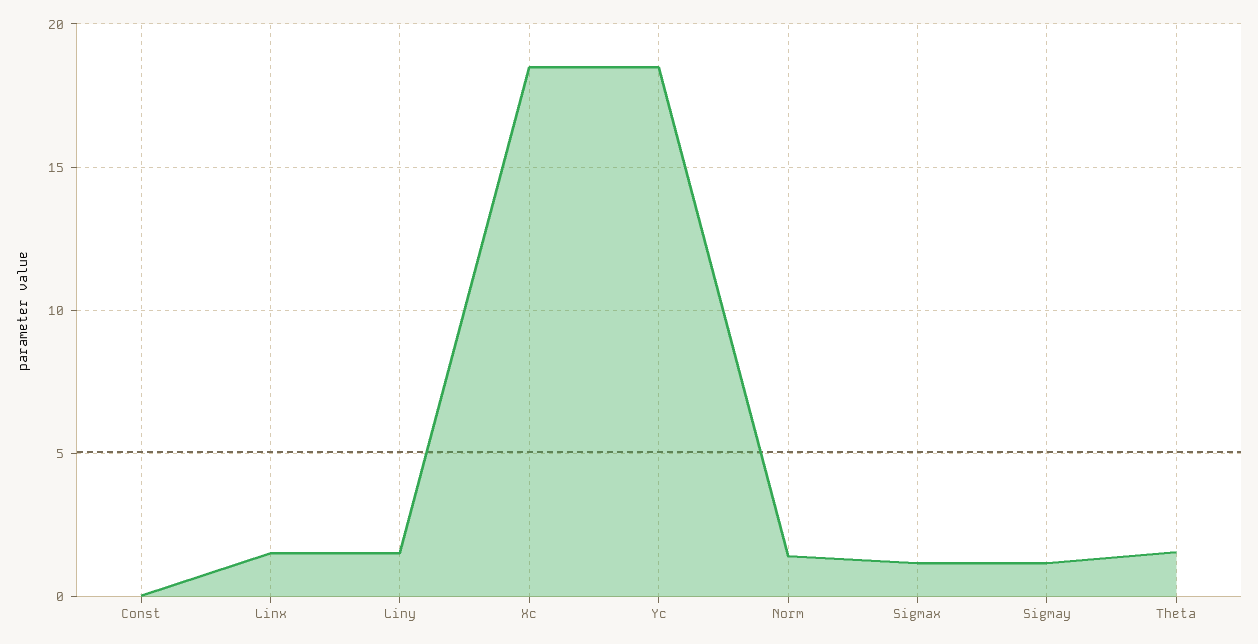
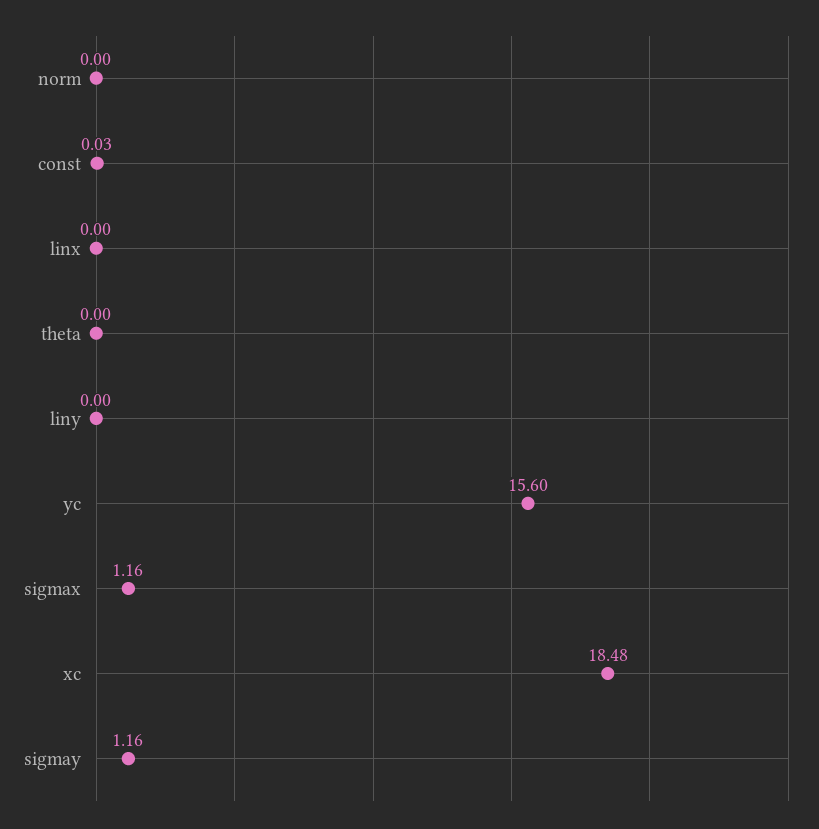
  {
    "Const": 0.03,
-   "Linx": 1.5,
+   "Linx": 0,
-   "Liny": 1.5,
+   "Liny": 0,
    "Xc": 18.48,
-   "Yc": 18.5,
+   "Yc": 15.6,
-   "Norm": 1.5,
+   "Norm": 0,
    "Sigmax": 1.16,
    "Sigmay": 1.16,
-   "Theta": 1.5
+   "Theta": 0
  }

